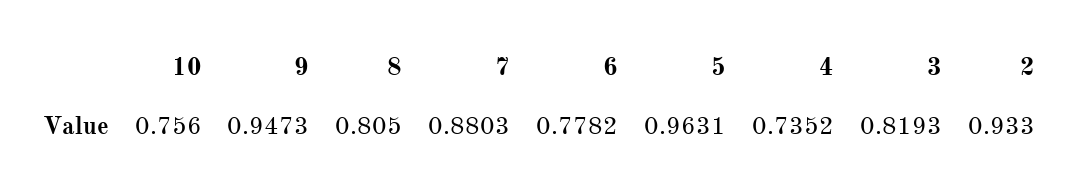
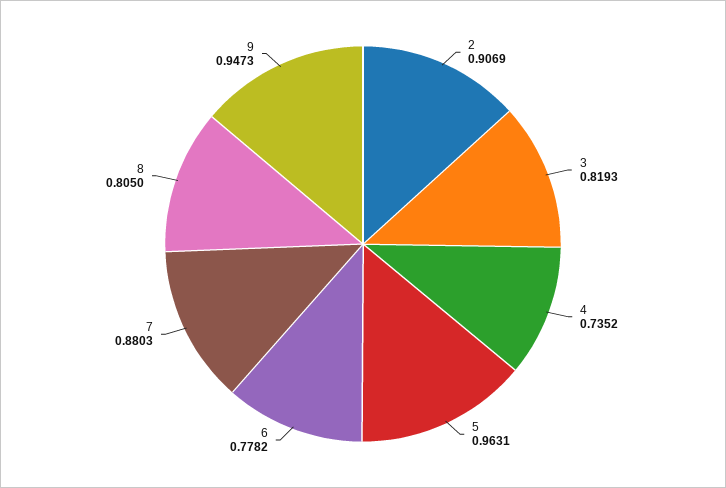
  {
-   "10": 0.756,
    "9": 0.9473,
    "8": 0.805,
    "7": 0.8803,
    "6": 0.7782,
    "5": 0.9631,
    "4": 0.7352,
    "3": 0.8193,
-   "2": 0.933
+   "2": 0.9069
  }

